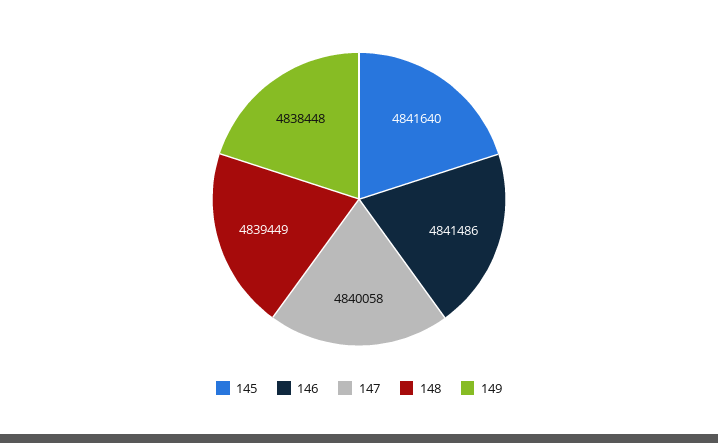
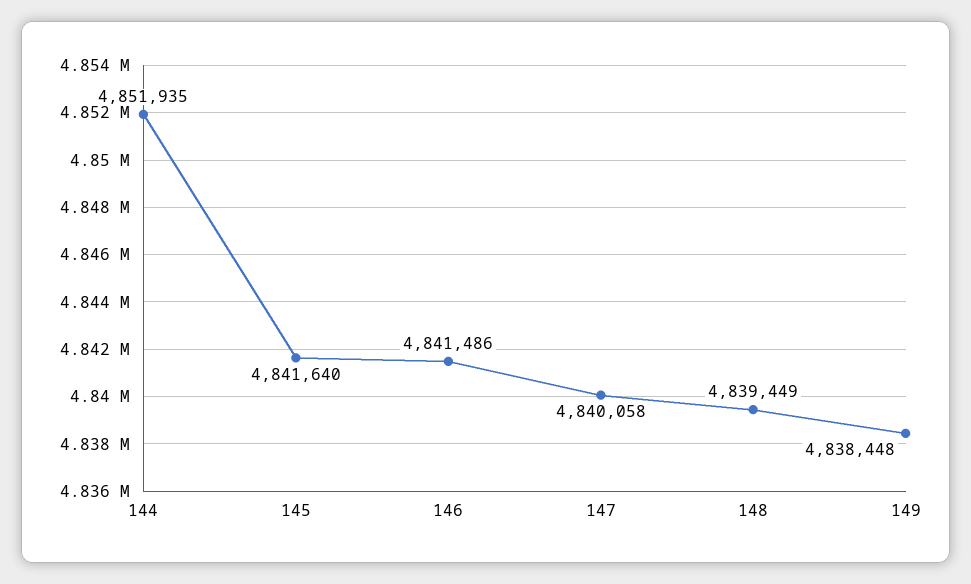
  {
    "145": 4841640,
    "146": 4841486,
    "147": 4840058,
    "148": 4839449,
-   "149": 4838448
+   "149": 4838448,
+   "144": 4851935
  }

